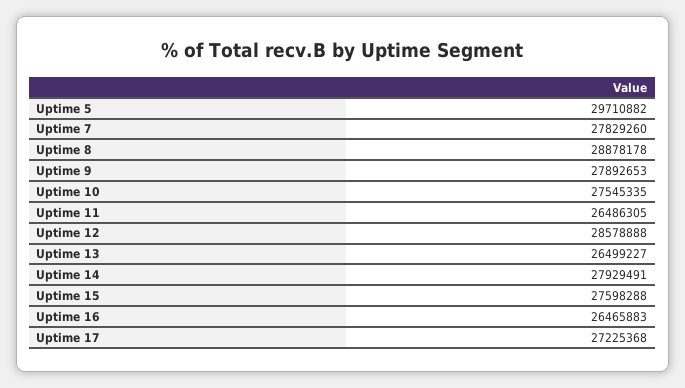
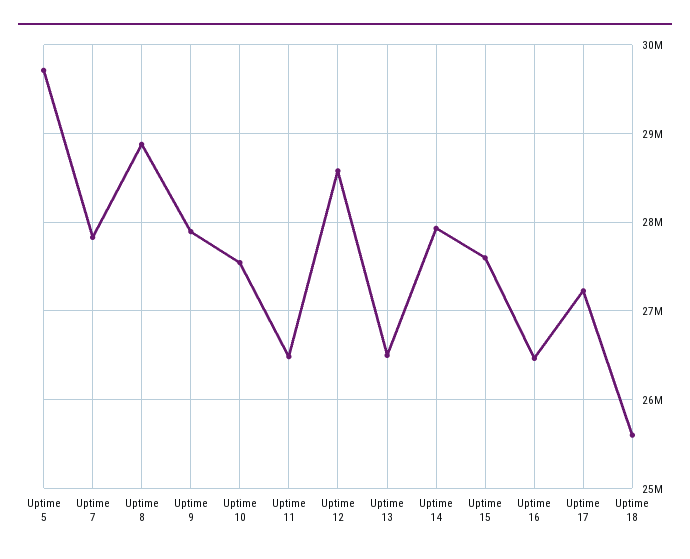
  {
    "Uptime 5": 29710882,
    "Uptime 7": 27829260,
    "Uptime 8": 28878178,
    "Uptime 9": 27892653,
    "Uptime 10": 27545335,
    "Uptime 11": 26486305,
    "Uptime 12": 28578888,
    "Uptime 13": 26499227,
    "Uptime 14": 27929491,
    "Uptime 15": 27598288,
    "Uptime 16": 26465883,
-   "Uptime 17": 27225368
+   "Uptime 17": 27225368,
+   "Uptime 18": 25600000
  }

